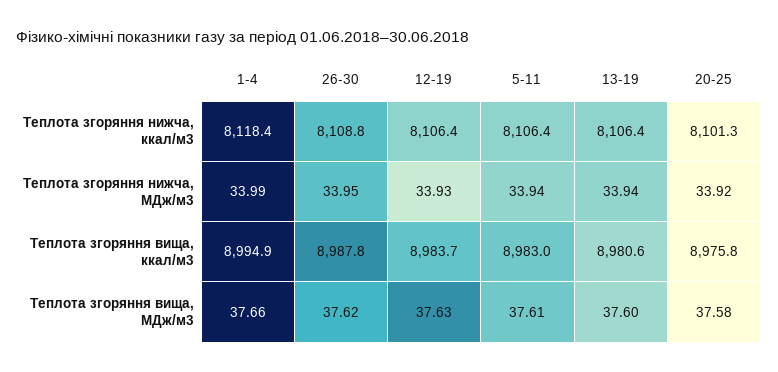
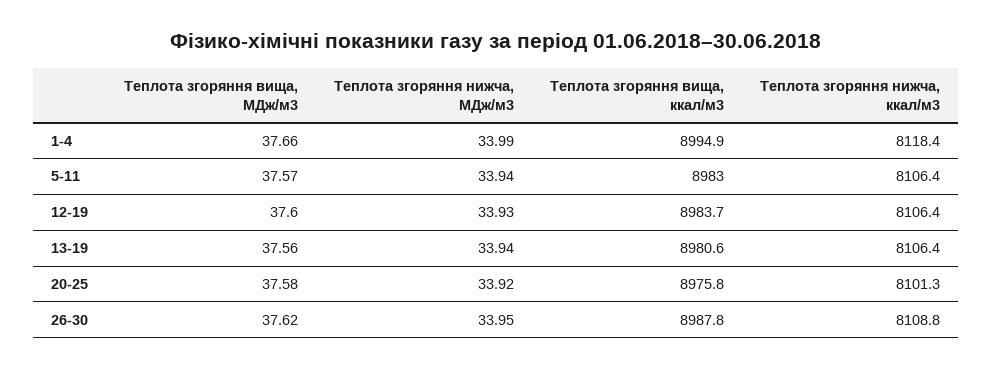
  {
    "1-4": {
      "Теплота згоряння нижча, ккал/м3": 8118.4,
      "Теплота згоряння нижча, МДж/м3": 33.99,
      "Теплота згоряння вища, ккал/м3": 8994.9,
      "Теплота згоряння вища, МДж/м3": 37.66
    },
    "26-30": {
      "Теплота згоряння нижча, ккал/м3": 8108.8,
      "Теплота згоряння нижча, МДж/м3": 33.95,
      "Теплота згоряння вища, ккал/м3": 8987.8,
      "Теплота згоряння вища, МДж/м3": 37.62
    },
    "12-19": {
      "Теплота згоряння нижча, ккал/м3": 8106.4,
      "Теплота згоряння нижча, МДж/м3": 33.93,
      "Теплота згоряння вища, ккал/м3": 8983.7,
-     "Теплота згоряння вища, МДж/м3": 37.63
+     "Теплота згоряння вища, МДж/м3": 37.6
    },
    "5-11": {
      "Теплота згоряння нижча, ккал/м3": 8106.4,
      "Теплота згоряння нижча, МДж/м3": 33.94,
      "Теплота згоряння вища, ккал/м3": 8983,
-     "Теплота згоряння вища, МДж/м3": 37.61
+     "Теплота згоряння вища, МДж/м3": 37.57
    },
    "13-19": {
      "Теплота згоряння нижча, ккал/м3": 8106.4,
      "Теплота згоряння нижча, МДж/м3": 33.94,
      "Теплота згоряння вища, ккал/м3": 8980.6,
-     "Теплота згоряння вища, МДж/м3": 37.6
+     "Теплота згоряння вища, МДж/м3": 37.56
    },
    "20-25": {
      "Теплота згоряння нижча, ккал/м3": 8101.3,
      "Теплота згоряння нижча, МДж/м3": 33.92,
      "Теплота згоряння вища, ккал/м3": 8975.8,
      "Теплота згоряння вища, МДж/м3": 37.58
    }
  }

